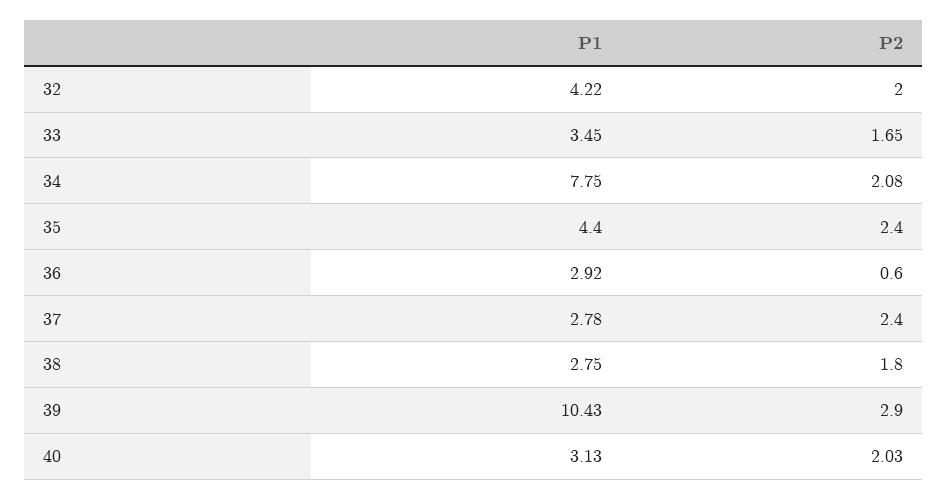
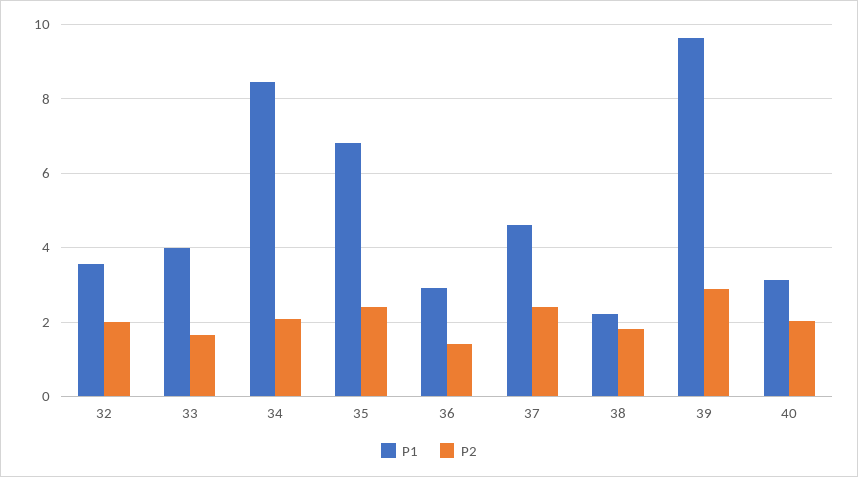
  {
    "P1": {
-     "32": 4.22,
+     "32": 3.6,
-     "33": 3.45,
+     "33": 4,
-     "34": 7.75,
+     "34": 8.4,
-     "35": 4.4,
+     "35": 6.8,
      "36": 2.92,
-     "37": 2.78,
+     "37": 4.6,
-     "38": 2.75,
+     "38": 2.2,
-     "39": 10.43,
+     "39": 9.6,
      "40": 3.13
    },
    "P2": {
      "32": 2,
      "33": 1.65,
      "34": 2.08,
      "35": 2.4,
-     "36": 0.6,
+     "36": 1.4,
      "37": 2.4,
      "38": 1.8,
      "39": 2.9,
      "40": 2.03
    }
  }

